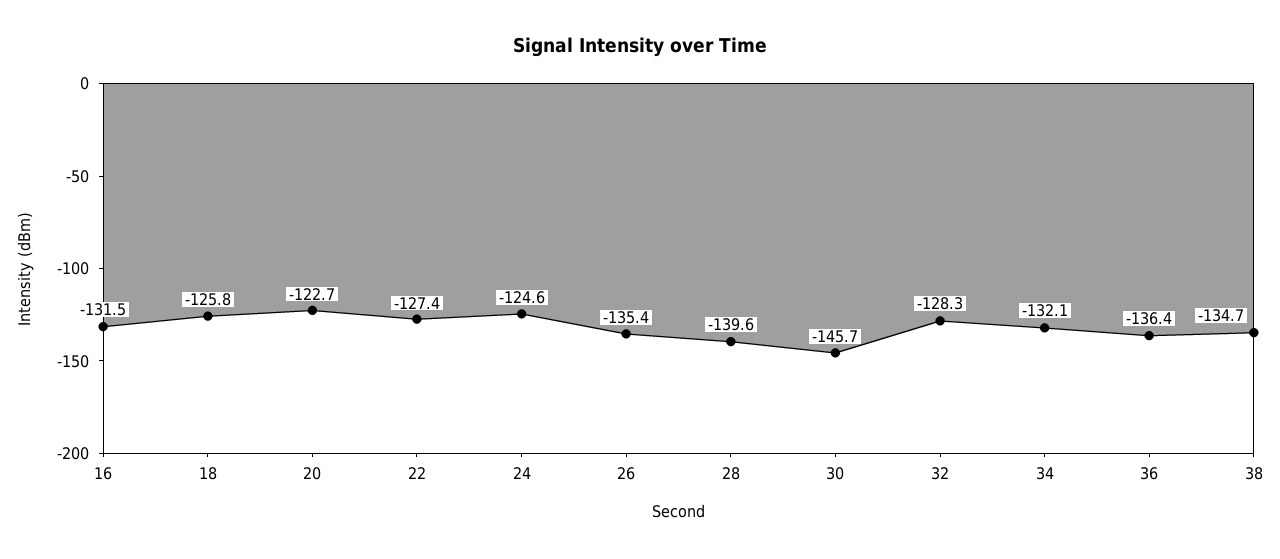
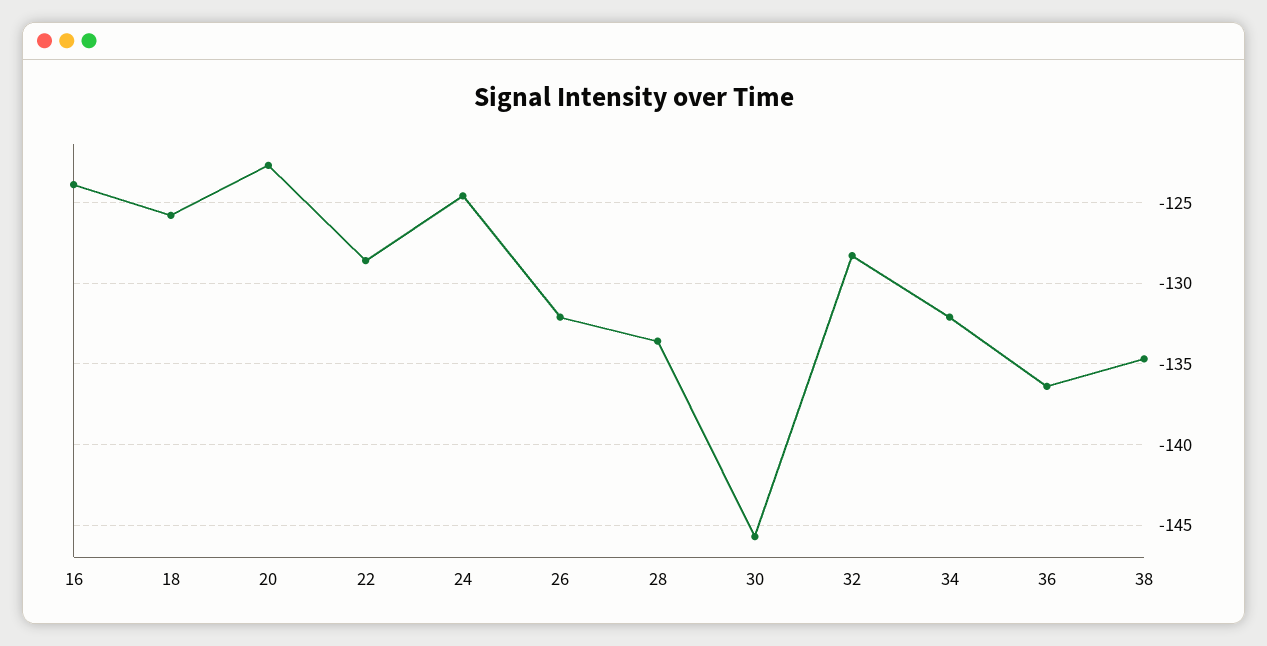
  {
-   "16": -131.5,
+   "16": -124,
    "18": -125.8,
    "20": -122.7,
-   "22": -127.4,
+   "22": -128.5,
    "24": -124.6,
-   "26": -135.4,
+   "26": -132,
-   "28": -139.6,
+   "28": -133.5,
    "30": -145.7,
    "32": -128.3,
    "34": -132.1,
    "36": -136.4,
    "38": -134.7
  }

